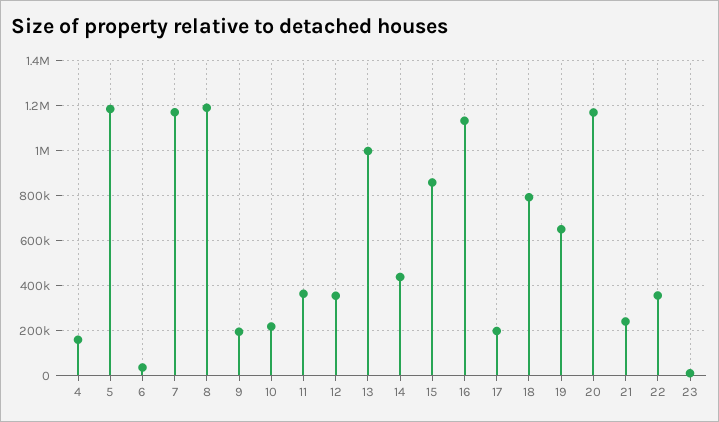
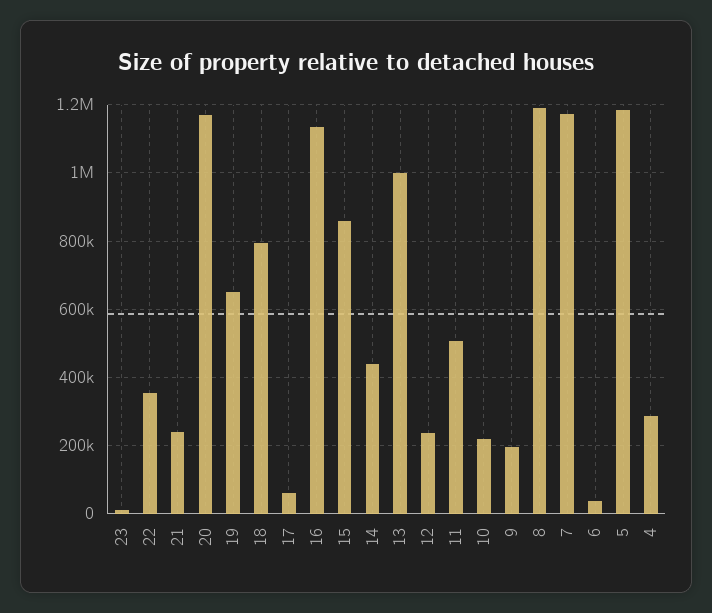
  {
-   "4": 150000,
+   "4": 280000,
    "5": 1180000,
    "6": 40000,
    "7": 1180000,
    "8": 1200000,
    "9": 200000,
    "10": 220000,
-   "11": 350000,
+   "11": 500000,
-   "12": 350000,
+   "12": 240000,
    "13": 1000000,
    "14": 440000,
    "15": 860000,
    "16": 1140000,
-   "17": 200000,
+   "17": 60000,
    "18": 800000,
    "19": 660000,
    "20": 1160000,
    "21": 240000,
    "22": 360000,
    "23": 20000
  }

